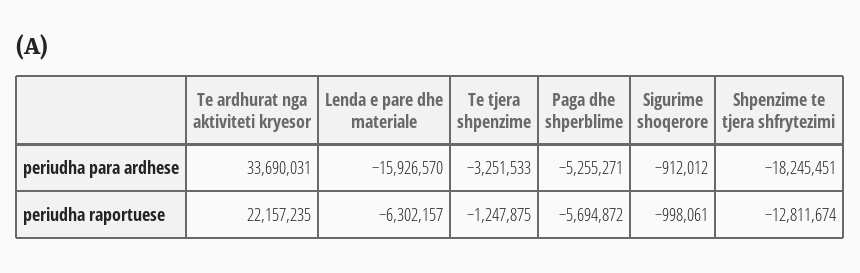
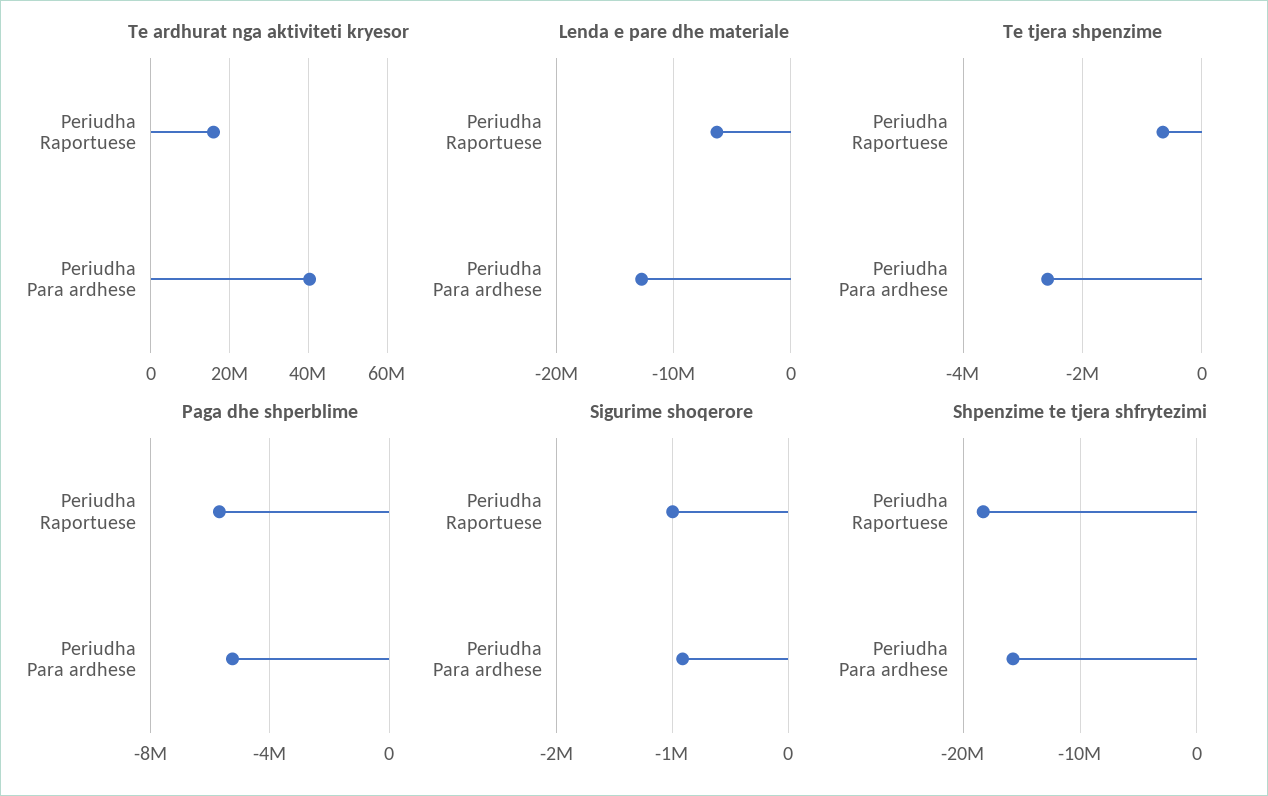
  {
    "Te ardhurat nga aktiviteti kryesor": {
-     "periudha para ardhese": 33690031,
+     "periudha para ardhese": 40000000,
-     "periudha raportuese": 22157235
+     "periudha raportuese": 16000000
    },
    "Lenda e pare dhe materiale": {
-     "periudha para ardhese": -15926570,
+     "periudha para ardhese": -13000000,
      "periudha raportuese": -6302157
    },
    "Te tjera shpenzime": {
-     "periudha para ardhese": -3251533,
+     "periudha para ardhese": -2600000,
-     "periudha raportuese": -1247875
+     "periudha raportuese": -600000
    },
    "Paga dhe shperblime": {
      "periudha para ardhese": -5255271,
      "periudha raportuese": -5694872
    },
    "Sigurime shoqerore": {
      "periudha para ardhese": -912012,
      "periudha raportuese": -998061
    },
    "Shpenzime te tjera shfrytezimi": {
-     "periudha para ardhese": -18245451,
+     "periudha para ardhese": -16000000,
-     "periudha raportuese": -12811674
+     "periudha raportuese": -18000000
    }
  }

